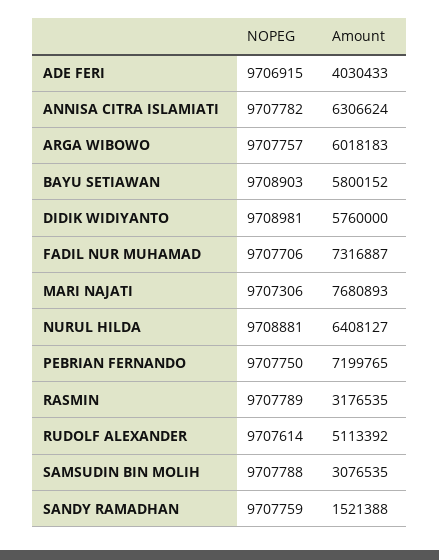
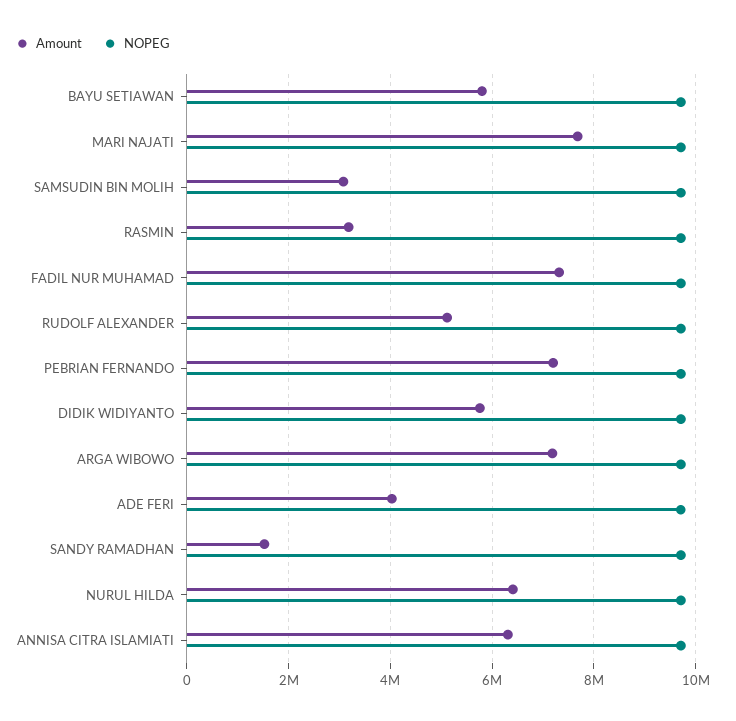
  {
    "NOPEG": {
      "ADE FERI": 9706915,
      "ANNISA CITRA ISLAMIATI": 9707782,
      "ARGA WIBOWO": 9707757,
      "BAYU SETIAWAN": 9708903,
      "DIDIK WIDIYANTO": 9708981,
      "FADIL NUR MUHAMAD": 9707706,
      "MARI NAJATI": 9707306,
      "NURUL HILDA": 9708881,
      "PEBRIAN FERNANDO": 9707750,
      "RASMIN": 9707789,
      "RUDOLF ALEXANDER": 9707614,
      "SAMSUDIN BIN MOLIH": 9707788,
      "SANDY RAMADHAN": 9707759
    },
    "Amount": {
      "ADE FERI": 4030433,
      "ANNISA CITRA ISLAMIATI": 6306624,
-     "ARGA WIBOWO": 6018183,
+     "ARGA WIBOWO": 7200000,
      "BAYU SETIAWAN": 5800152,
      "DIDIK WIDIYANTO": 5760000,
      "FADIL NUR MUHAMAD": 7316887,
      "MARI NAJATI": 7680893,
      "NURUL HILDA": 6408127,
      "PEBRIAN FERNANDO": 7199765,
      "RASMIN": 3176535,
      "RUDOLF ALEXANDER": 5113392,
      "SAMSUDIN BIN MOLIH": 3076535,
      "SANDY RAMADHAN": 1521388
    }
  }

